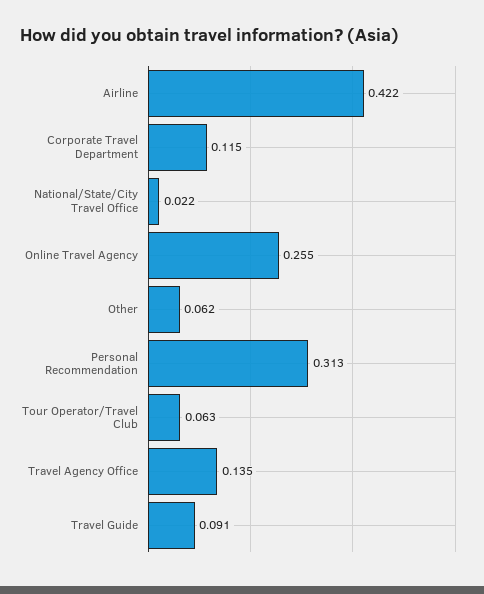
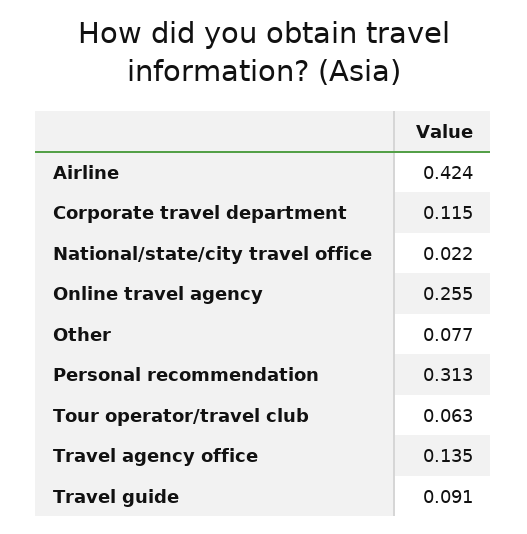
  {
-   "Airline": 0.422,
+   "Airline": 0.424,
    "Corporate Travel Department": 0.115,
    "National/State/City Travel Office": 0.022,
    "Online Travel Agency": 0.255,
-   "Other": 0.062,
+   "Other": 0.077,
    "Personal Recommendation": 0.313,
    "Tour Operator/Travel Club": 0.063,
    "Travel Agency Office": 0.135,
    "Travel Guide": 0.091
  }

